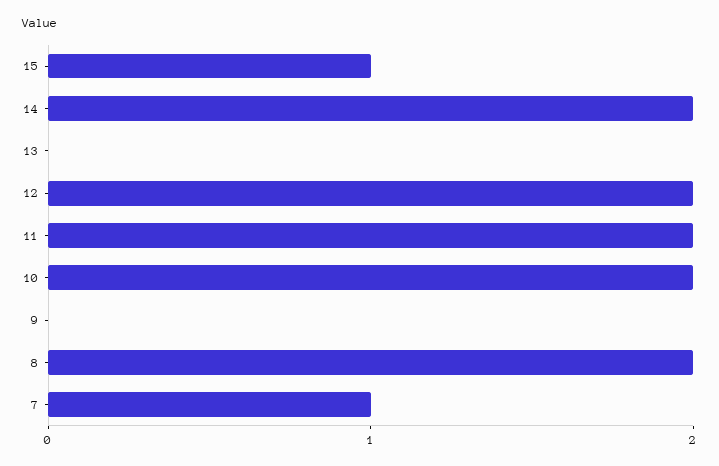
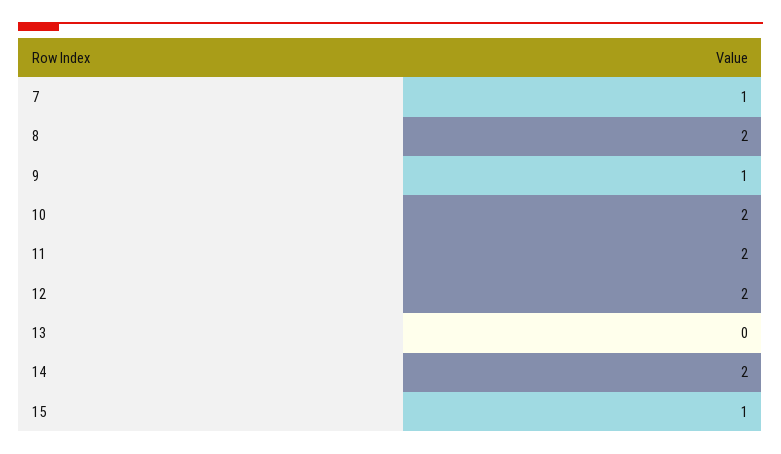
  {
    "15": 1,
    "14": 2,
    "13": 0,
    "12": 2,
    "11": 2,
    "10": 2,
-   "9": 0,
+   "9": 1,
    "8": 2,
    "7": 1
  }

